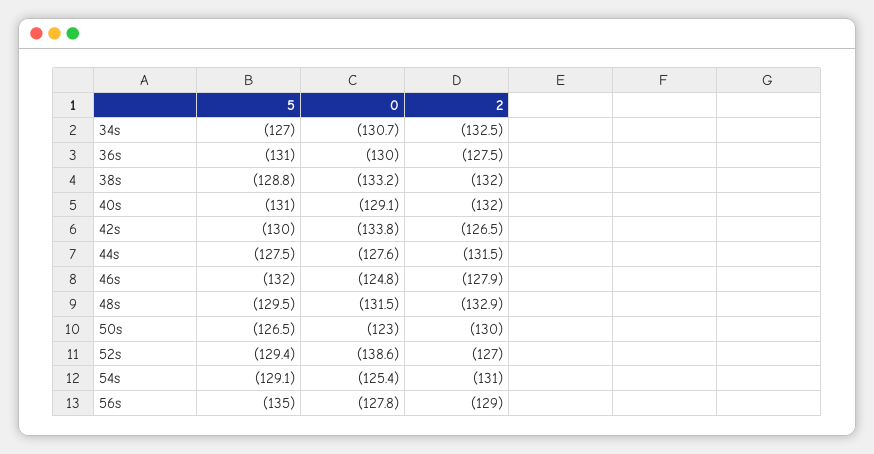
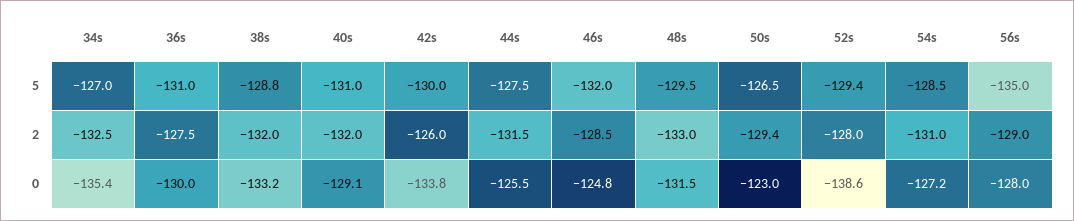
  {
    "5": {
      "34s": -127,
      "36s": -131,
      "38s": -128.8,
      "40s": -131,
      "42s": -130,
      "44s": -127.5,
      "46s": -132,
      "48s": -129.5,
      "50s": -126.5,
      "52s": -129.4,
-     "54s": -129.1,
+     "54s": -128.5,
      "56s": -135
    },
    "0": {
-     "34s": -130.7,
+     "34s": -135.4,
      "36s": -130,
      "38s": -133.2,
      "40s": -129.1,
      "42s": -133.8,
-     "44s": -127.6,
+     "44s": -125.5,
      "46s": -124.8,
      "48s": -131.5,
      "50s": -123,
      "52s": -138.6,
-     "54s": -125.4,
+     "54s": -127.2,
-     "56s": -127.8
+     "56s": -128
    },
    "2": {
      "34s": -132.5,
      "36s": -127.5,
      "38s": -132,
      "40s": -132,
-     "42s": -126.5,
+     "42s": -126,
      "44s": -131.5,
-     "46s": -127.9,
+     "46s": -128.5,
-     "48s": -132.9,
+     "48s": -133,
-     "50s": -130,
+     "50s": -129.4,
-     "52s": -127,
+     "52s": -128,
      "54s": -131,
      "56s": -129
    }
  }

